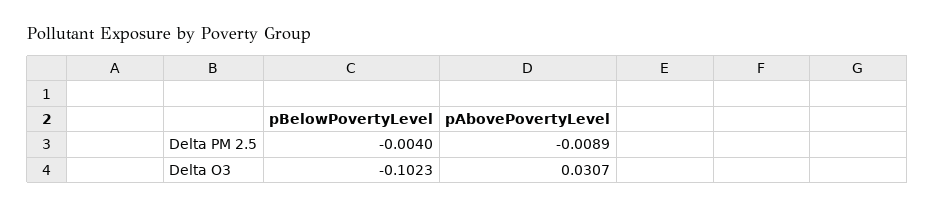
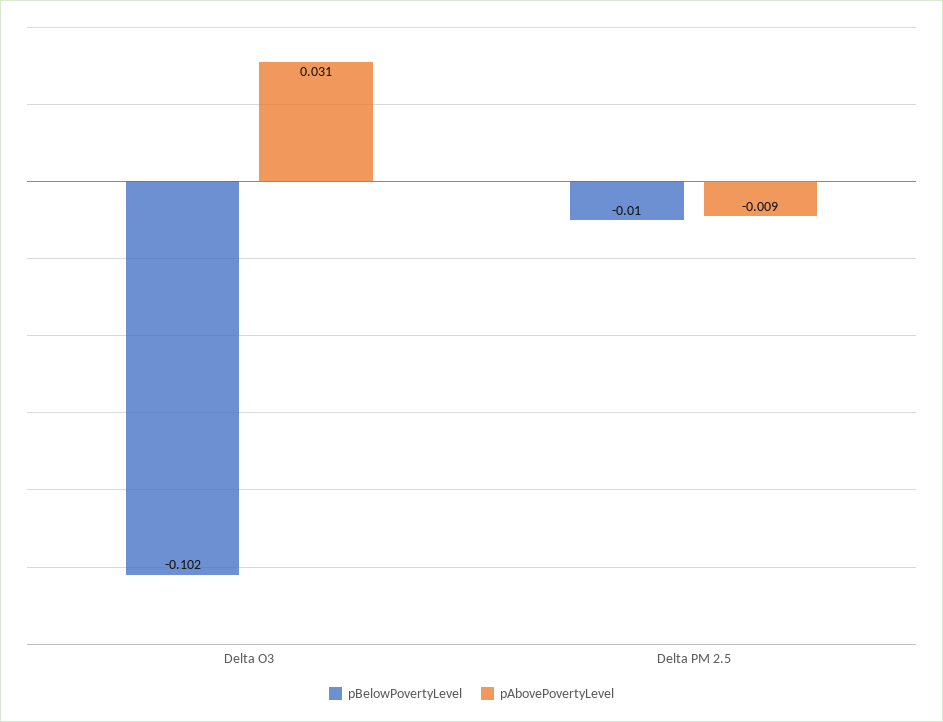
  {
    "pBelowPovertyLevel": {
-     "Delta PM 2.5": -0.004,
+     "Delta PM 2.5": -0.01,
      "Delta O3": -0.1023
    },
    "pAbovePovertyLevel": {
      "Delta PM 2.5": -0.0089,
      "Delta O3": 0.0307
    }
  }

